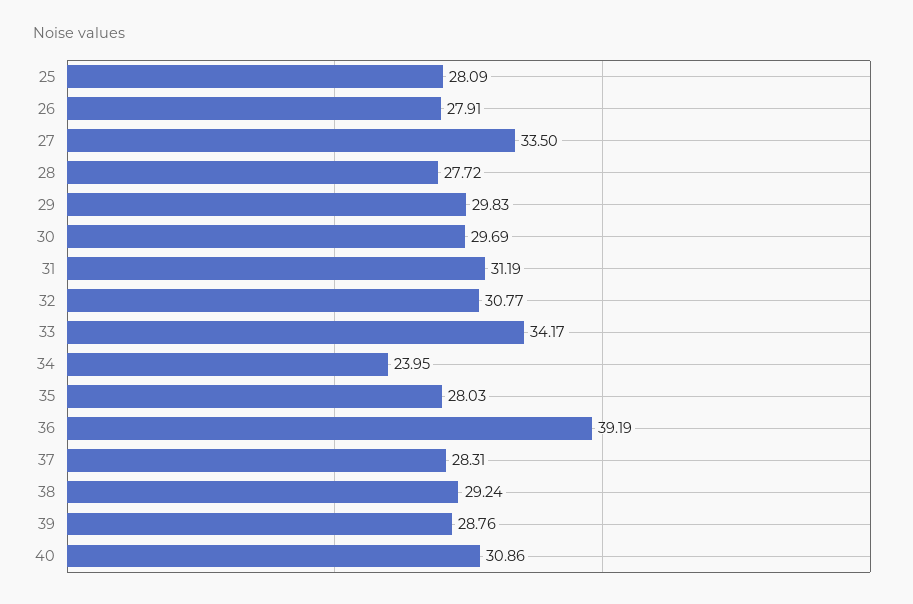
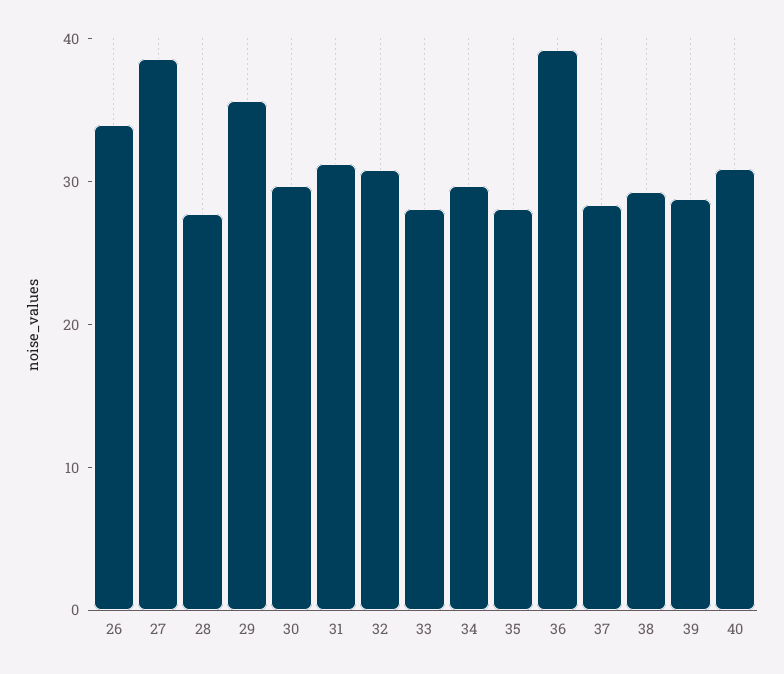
  {
-   "25": 28.09,
-   "26": 27.91,
+   "26": 34,
-   "27": 33.5,
+   "27": 38,
    "28": 27.72,
-   "29": 29.83,
+   "29": 36,
    "30": 29.69,
    "31": 31.19,
    "32": 30.77,
-   "33": 34.17,
+   "33": 28,
-   "34": 23.95,
+   "34": 30,
    "35": 28.03,
    "36": 39.19,
    "37": 28.31,
    "38": 29.24,
    "39": 28.76,
    "40": 30.86
  }

